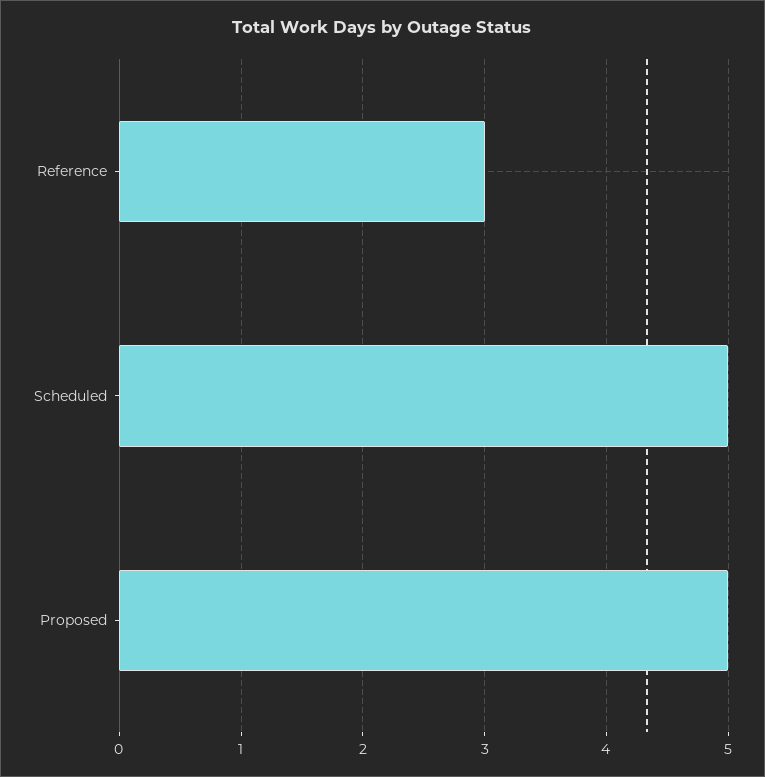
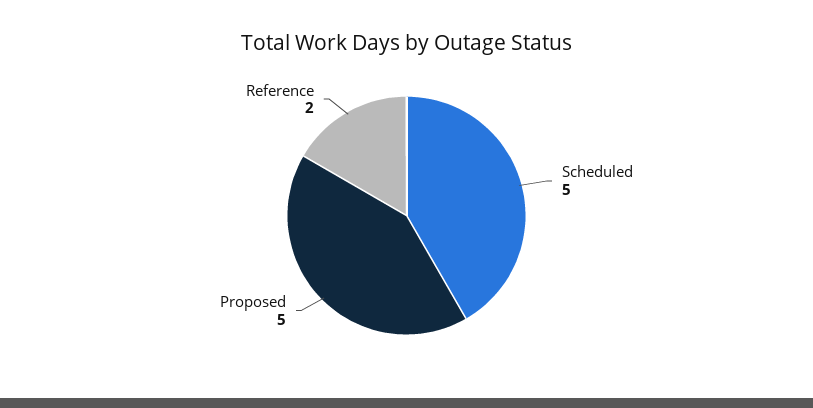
  {
-   "Reference": 3,
+   "Reference": 2,
    "Scheduled": 5,
    "Proposed": 5
  }

